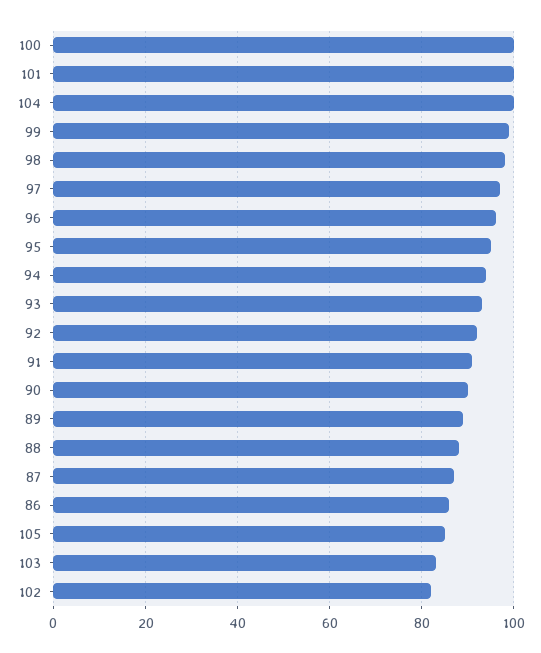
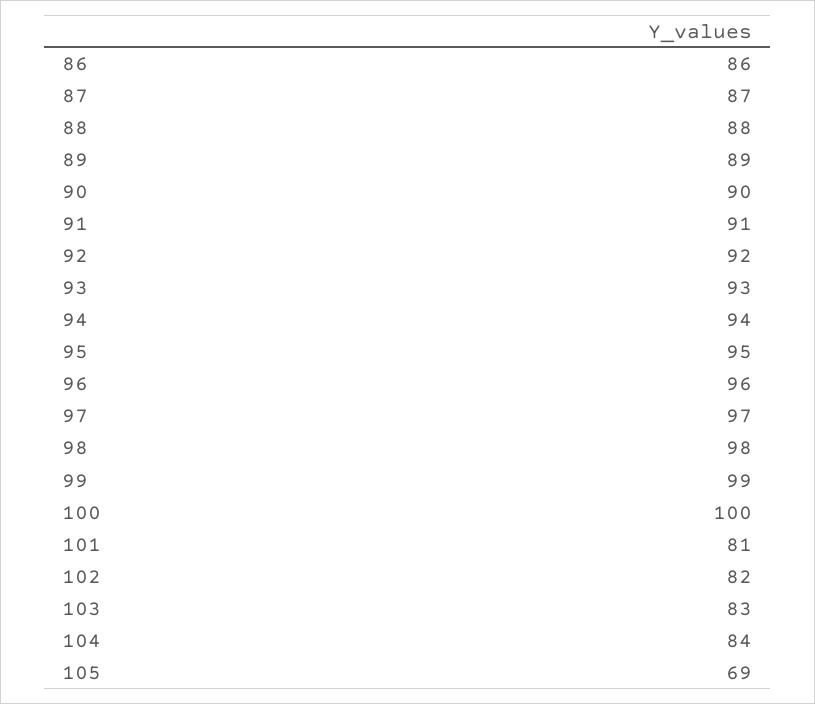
  {
    "100": 100,
-   "101": 100,
+   "101": 81,
-   "104": 100,
+   "104": 84,
    "99": 99,
    "98": 98,
    "97": 97,
    "96": 96,
    "95": 95,
    "94": 94,
    "93": 93,
    "92": 92,
    "91": 91,
    "90": 90,
    "89": 89,
    "88": 88,
    "87": 87,
    "86": 86,
-   "105": 85,
+   "105": 69,
    "103": 83,
    "102": 82
  }

